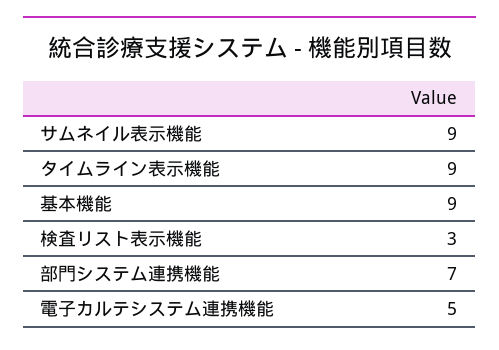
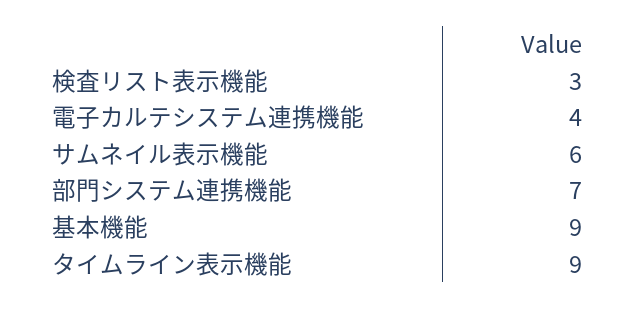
  {
-   "サムネイル表示機能": 9,
+   "サムネイル表示機能": 6,
    "タイムライン表示機能": 9,
    "基本機能": 9,
    "検査リスト表示機能": 3,
    "部門システム連携機能": 7,
-   "電子カルテシステム連携機能": 5
+   "電子カルテシステム連携機能": 4
  }

